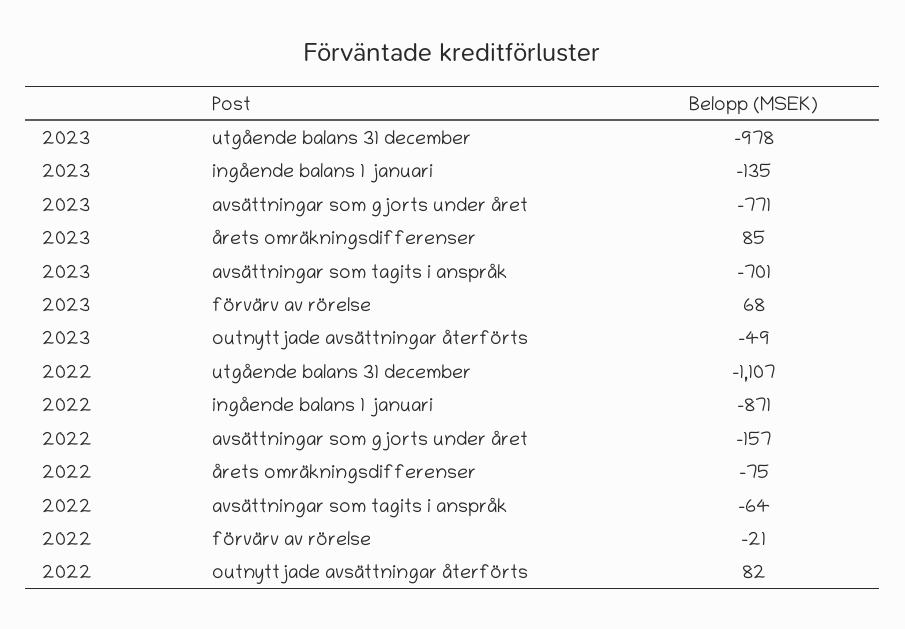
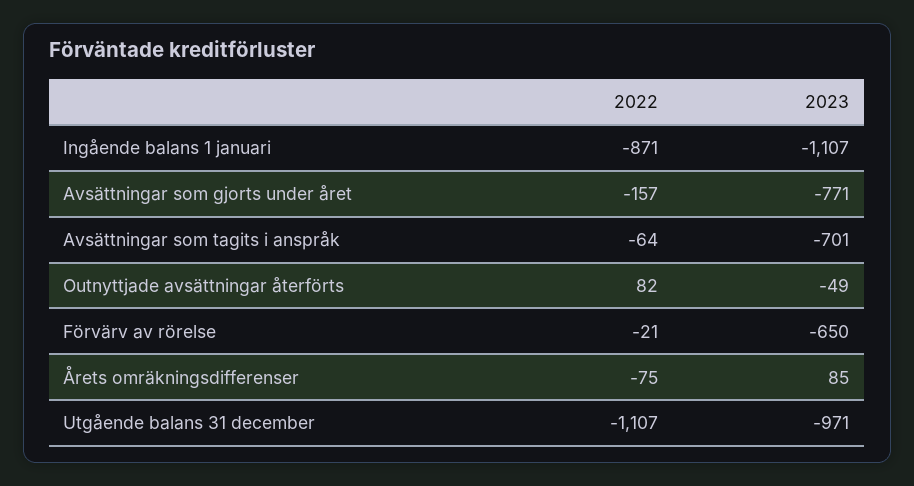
  {
    "2023": {
-     "utgående balans 31 december": -978,
+     "utgående balans 31 december": -971,
-     "ingående balans 1 januari": -135,
+     "ingående balans 1 januari": -1107,
      "avsättningar som gjorts under året": -771,
      "årets omräkningsdifferenser": 85,
      "avsättningar som tagits i anspråk": -701,
-     "förvärv av rörelse": 68,
+     "förvärv av rörelse": -650,
      "outnyttjade avsättningar återförts": -49
    },
    "2022": {
      "utgående balans 31 december": -1107,
      "ingående balans 1 januari": -871,
      "avsättningar som gjorts under året": -157,
      "årets omräkningsdifferenser": -75,
      "avsättningar som tagits i anspråk": -64,
      "förvärv av rörelse": -21,
      "outnyttjade avsättningar återförts": 82
    }
  }

